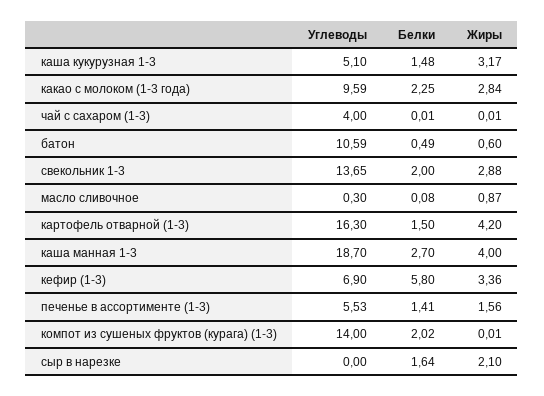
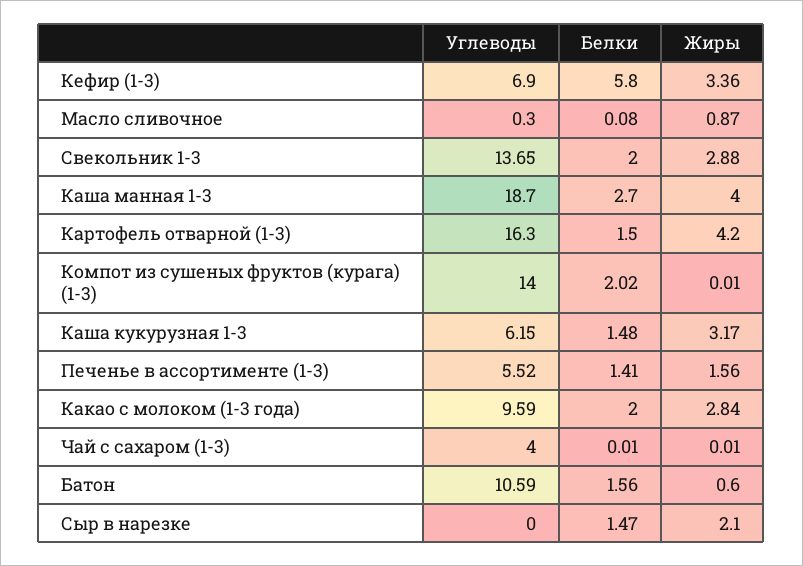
  {
    "Углеводы": {
-     "каша кукурузная 1-3": 5.1,
+     "каша кукурузная 1-3": 6.15,
      "какао с молоком (1-3 года)": 9.59,
      "чай с сахаром (1-3)": 4,
      "батон": 10.59,
      "свекольник 1-3": 13.65,
      "масло сливочное": 0.3,
      "картофель отварной (1-3)": 16.3,
      "каша манная 1-3": 18.7,
      "кефир (1-3)": 6.9,
-     "печенье в ассортименте (1-3)": 5.53,
+     "печенье в ассортименте (1-3)": 5.52,
      "компот из сушеных фруктов (курага) (1-3)": 14,
      "сыр в нарезке": 0
    },
    "Белки": {
      "каша кукурузная 1-3": 1.48,
-     "какао с молоком (1-3 года)": 2.25,
+     "какао с молоком (1-3 года)": 2,
      "чай с сахаром (1-3)": 0.01,
-     "батон": 0.49,
+     "батон": 1.56,
      "свекольник 1-3": 2,
      "масло сливочное": 0.08,
      "картофель отварной (1-3)": 1.5,
      "каша манная 1-3": 2.7,
      "кефир (1-3)": 5.8,
      "печенье в ассортименте (1-3)": 1.41,
      "компот из сушеных фруктов (курага) (1-3)": 2.02,
-     "сыр в нарезке": 1.64
+     "сыр в нарезке": 1.47
    },
    "Жиры": {
      "каша кукурузная 1-3": 3.17,
      "какао с молоком (1-3 года)": 2.84,
      "чай с сахаром (1-3)": 0.01,
      "батон": 0.6,
      "свекольник 1-3": 2.88,
      "масло сливочное": 0.87,
      "картофель отварной (1-3)": 4.2,
      "каша манная 1-3": 4,
      "кефир (1-3)": 3.36,
      "печенье в ассортименте (1-3)": 1.56,
      "компот из сушеных фруктов (курага) (1-3)": 0.01,
      "сыр в нарезке": 2.1
    }
  }

